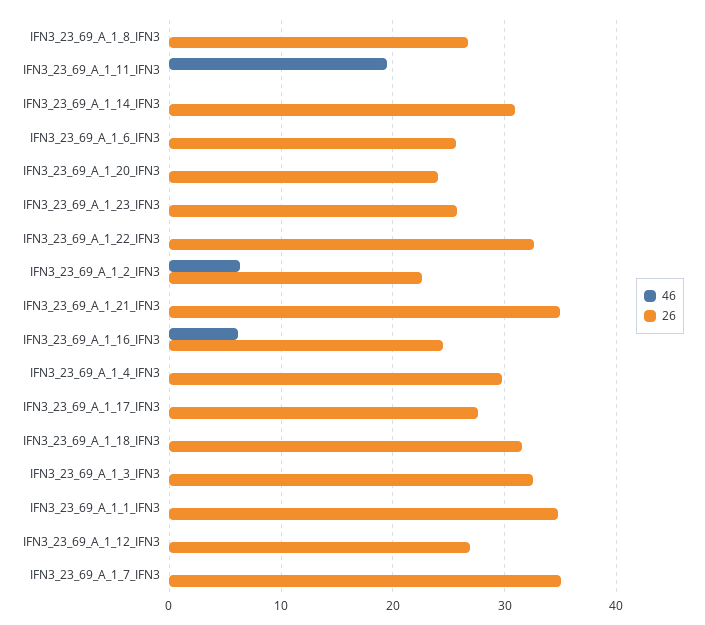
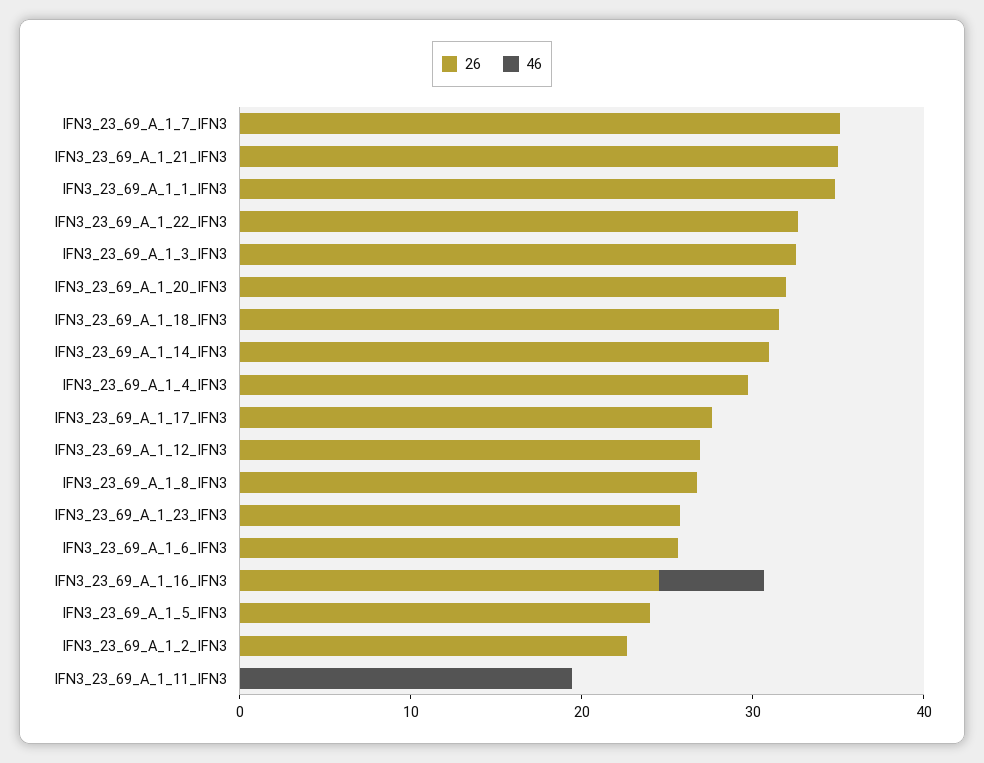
  {
    "46": {
      "IFN3_23_69_A_1_8_IFN3": 0,
      "IFN3_23_69_A_1_11_IFN3": 19,
      "IFN3_23_69_A_1_14_IFN3": 0,
      "IFN3_23_69_A_1_6_IFN3": 0,
      "IFN3_23_69_A_1_20_IFN3": 0,
      "IFN3_23_69_A_1_23_IFN3": 0,
      "IFN3_23_69_A_1_22_IFN3": 0,
-     "IFN3_23_69_A_1_2_IFN3": 6,
+     "IFN3_23_69_A_1_2_IFN3": 0,
      "IFN3_23_69_A_1_21_IFN3": 0,
      "IFN3_23_69_A_1_16_IFN3": 6,
      "IFN3_23_69_A_1_4_IFN3": 0,
      "IFN3_23_69_A_1_17_IFN3": 0,
      "IFN3_23_69_A_1_18_IFN3": 0,
      "IFN3_23_69_A_1_3_IFN3": 0,
      "IFN3_23_69_A_1_1_IFN3": 0,
      "IFN3_23_69_A_1_12_IFN3": 0,
-     "IFN3_23_69_A_1_7_IFN3": 0
+     "IFN3_23_69_A_1_7_IFN3": 0,
+     "IFN3_23_69_A_1_5_IFN3": 0
    },
    "26": {
      "IFN3_23_69_A_1_8_IFN3": 27,
      "IFN3_23_69_A_1_11_IFN3": 0,
      "IFN3_23_69_A_1_14_IFN3": 31,
      "IFN3_23_69_A_1_6_IFN3": 26,
-     "IFN3_23_69_A_1_20_IFN3": 24,
+     "IFN3_23_69_A_1_20_IFN3": 32,
      "IFN3_23_69_A_1_23_IFN3": 26,
      "IFN3_23_69_A_1_22_IFN3": 33,
      "IFN3_23_69_A_1_2_IFN3": 23,
      "IFN3_23_69_A_1_21_IFN3": 35,
      "IFN3_23_69_A_1_16_IFN3": 25,
      "IFN3_23_69_A_1_4_IFN3": 30,
      "IFN3_23_69_A_1_17_IFN3": 28,
      "IFN3_23_69_A_1_18_IFN3": 32,
      "IFN3_23_69_A_1_3_IFN3": 33,
      "IFN3_23_69_A_1_1_IFN3": 35,
      "IFN3_23_69_A_1_12_IFN3": 27,
-     "IFN3_23_69_A_1_7_IFN3": 35
+     "IFN3_23_69_A_1_7_IFN3": 35,
+     "IFN3_23_69_A_1_5_IFN3": 24
    }
  }

